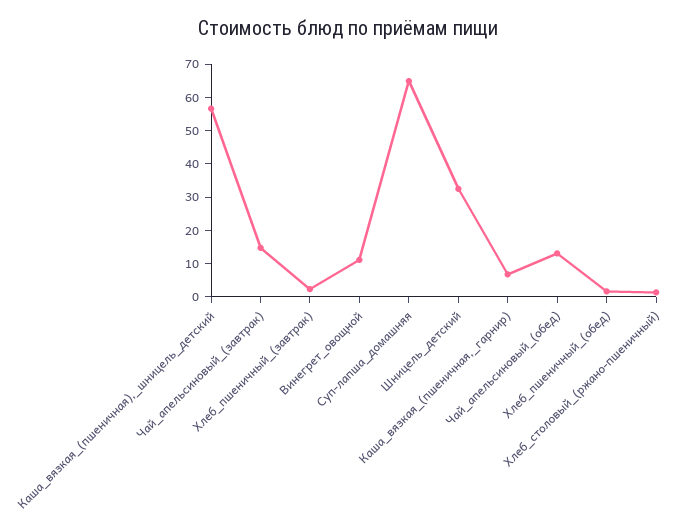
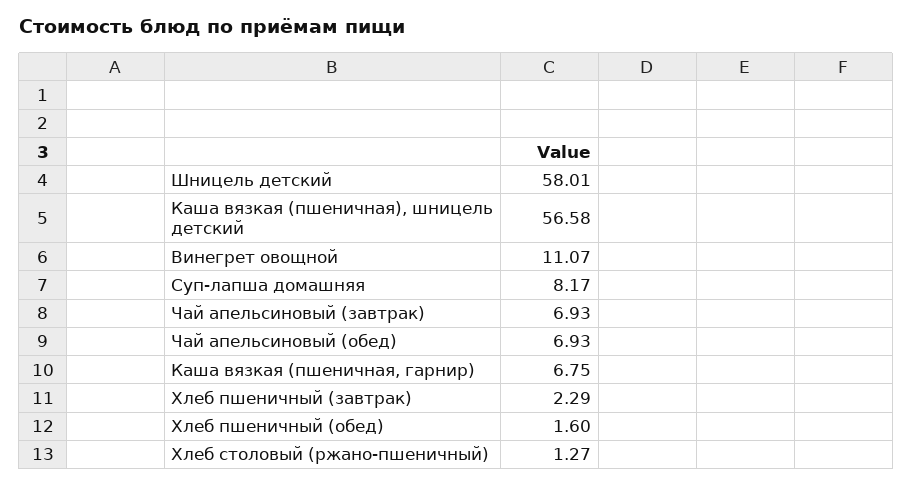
  {
    "Каша_вязкая_(пшеничная),_шницель_детский": 56.58,
-   "Чай_апельсиновый_(завтрак)": 15,
+   "Чай_апельсиновый_(завтрак)": 6.93,
    "Хлеб_пшеничный_(завтрак)": 2.29,
    "Винегрет_овощной": 11.07,
-   "Суп-лапша_домашняя": 65,
+   "Суп-лапша_домашняя": 8.17,
-   "Шницель_детский": 32.5,
+   "Шницель_детский": 58.01,
    "Каша_вязкая_(пшеничная,_гарнир)": 6.75,
-   "Чай_апельсиновый_(обед)": 12.5,
+   "Чай_апельсиновый_(обед)": 6.93,
    "Хлеб_пшеничный_(обед)": 1.6,
    "Хлеб_столовый_(ржано-пшеничный)": 1.27
  }

